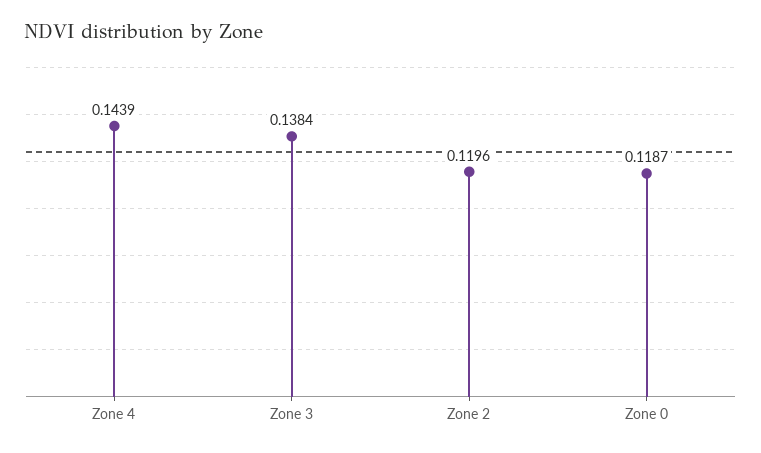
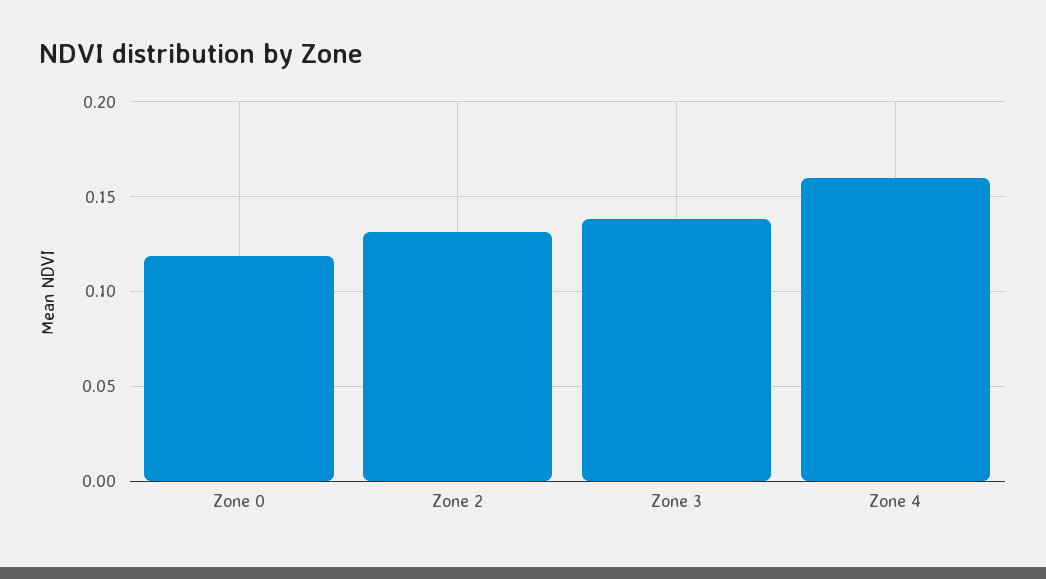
  {
-   "Zone 4": 0.1439,
+   "Zone 4": 0.16,
    "Zone 3": 0.1384,
-   "Zone 2": 0.1196,
+   "Zone 2": 0.13,
    "Zone 0": 0.1187
  }

